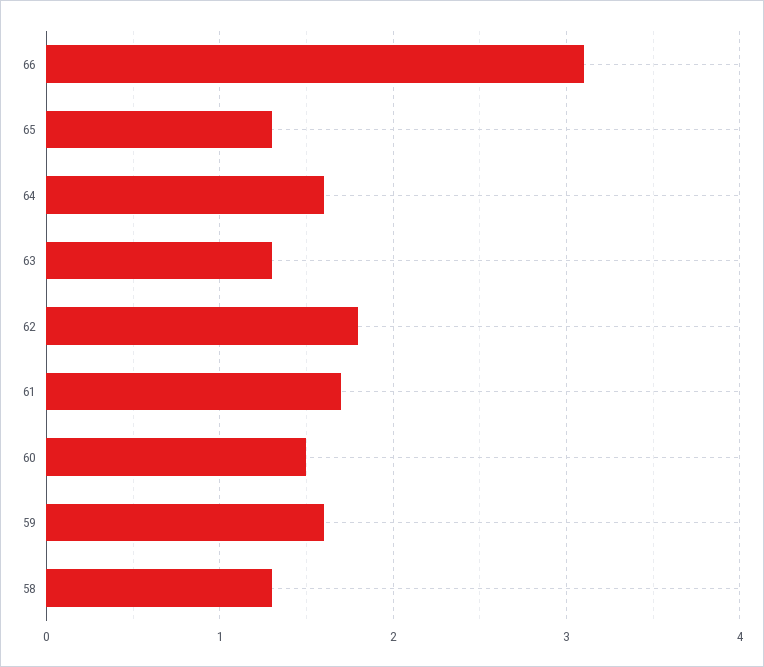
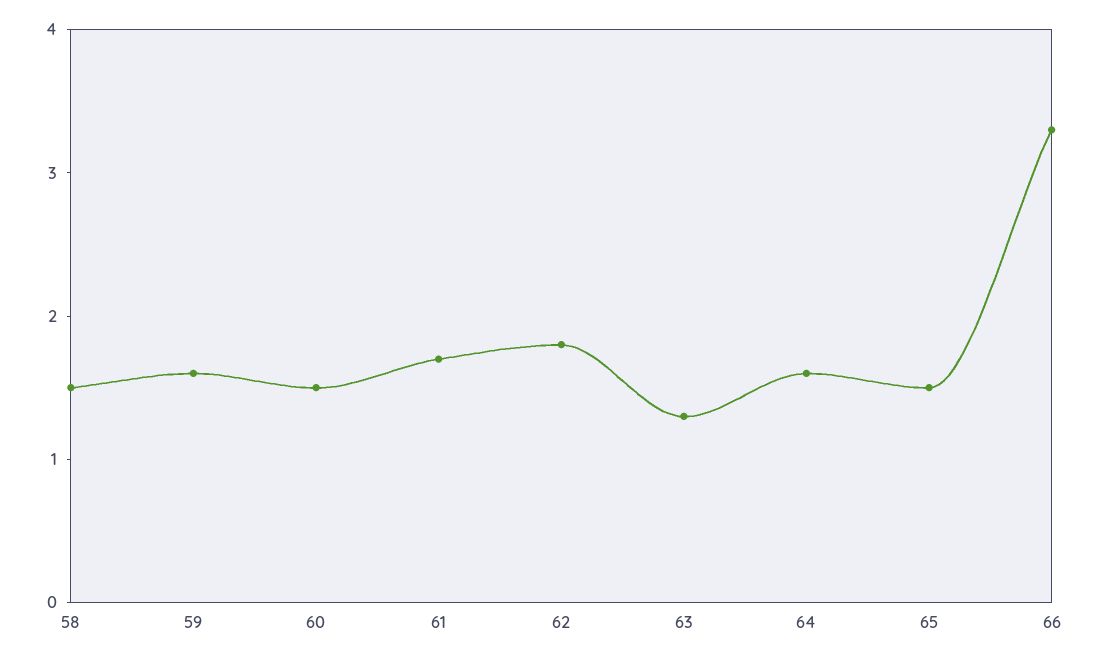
  {
-   "66": 3.1,
+   "66": 3.3,
-   "65": 1.3,
+   "65": 1.5,
    "64": 1.6,
    "63": 1.3,
    "62": 1.8,
    "61": 1.7,
    "60": 1.5,
    "59": 1.6,
-   "58": 1.3
+   "58": 1.5
  }

